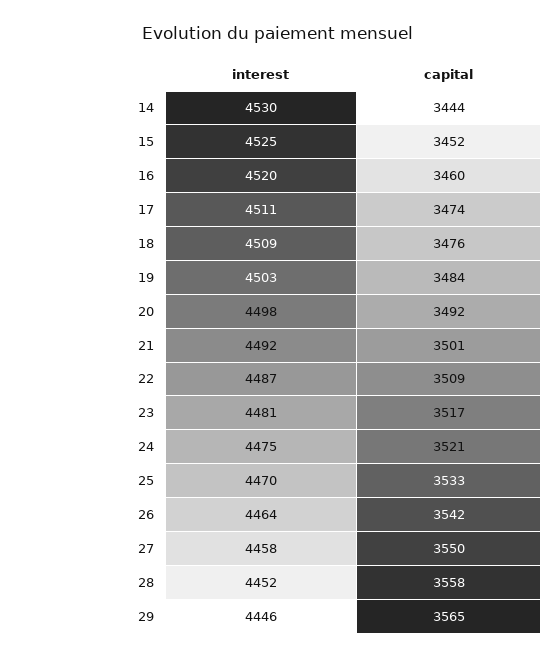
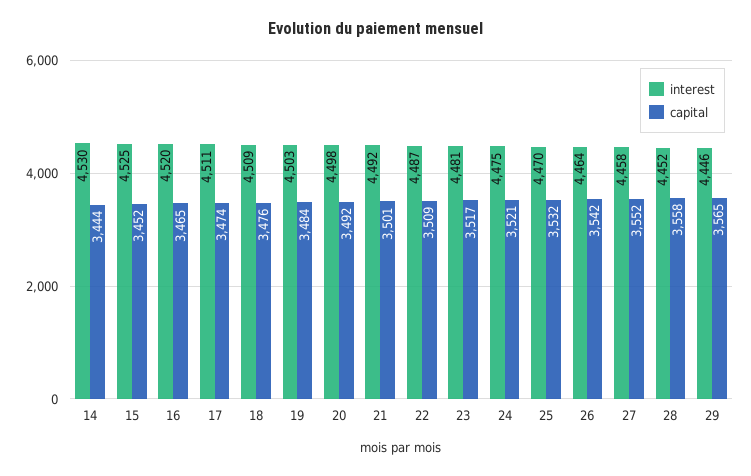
  {
    "interest": {
      "14": 4530,
      "15": 4525,
      "16": 4520,
      "17": 4511,
      "18": 4509,
      "19": 4503,
      "20": 4498,
      "21": 4492,
      "22": 4487,
      "23": 4481,
      "24": 4475,
      "25": 4470,
      "26": 4464,
      "27": 4458,
      "28": 4452,
      "29": 4446
    },
    "capital": {
      "14": 3444,
      "15": 3452,
-     "16": 3460,
+     "16": 3465,
      "17": 3474,
      "18": 3476,
      "19": 3484,
      "20": 3492,
      "21": 3501,
      "22": 3509,
      "23": 3517,
      "24": 3521,
-     "25": 3533,
+     "25": 3532,
      "26": 3542,
-     "27": 3550,
+     "27": 3552,
      "28": 3558,
      "29": 3565
    }
  }

